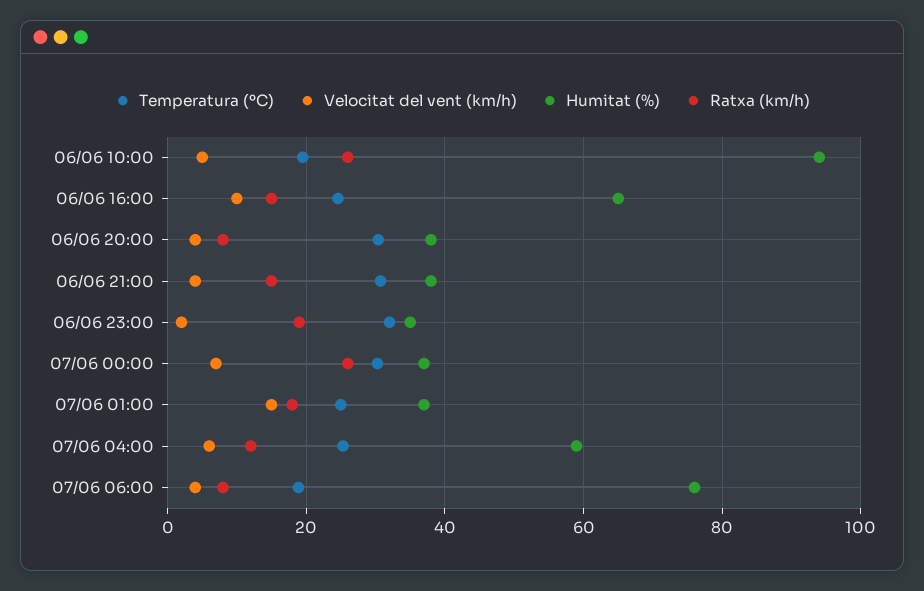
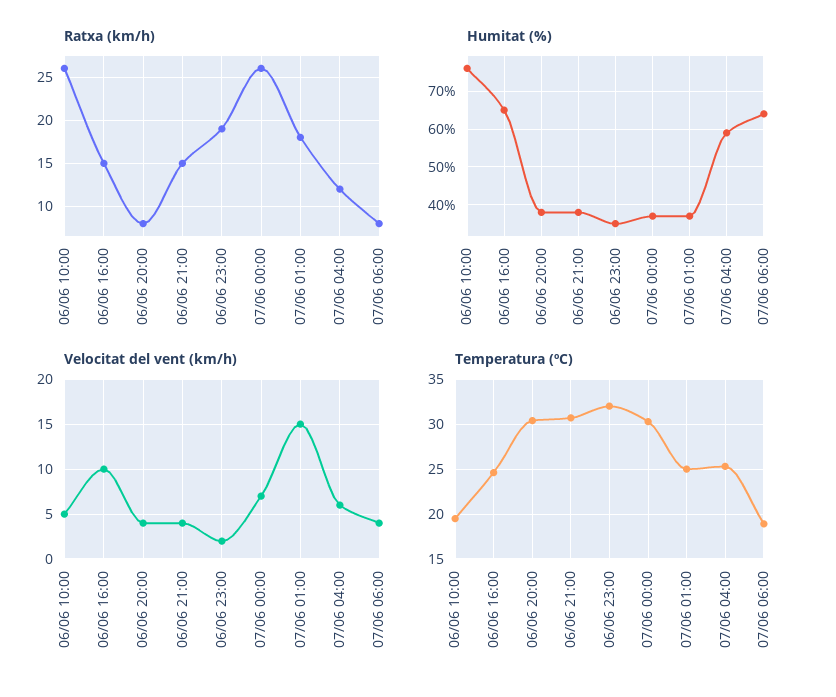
  {
    "Temperatura (ºC)": {
      "06/06 10:00": 20,
      "06/06 16:00": 25,
      "06/06 20:00": 30,
      "06/06 21:00": 31,
      "06/06 23:00": 32,
      "07/06 00:00": 30,
      "07/06 01:00": 25,
      "07/06 04:00": 25,
      "07/06 06:00": 19
    },
    "Velocitat del vent (km/h)": {
      "06/06 10:00": 5,
      "06/06 16:00": 10,
      "06/06 20:00": 4,
      "06/06 21:00": 4,
      "06/06 23:00": 2,
      "07/06 00:00": 7,
      "07/06 01:00": 15,
      "07/06 04:00": 6,
      "07/06 06:00": 4
    },
    "Humitat (%)": {
-     "06/06 10:00": 94,
+     "06/06 10:00": 75,
      "06/06 16:00": 66,
      "06/06 20:00": 38,
      "06/06 21:00": 38,
      "06/06 23:00": 36,
      "07/06 00:00": 38,
      "07/06 01:00": 38,
      "07/06 04:00": 60,
-     "07/06 06:00": 76
+     "07/06 06:00": 65
    },
    "Ratxa (km/h)": {
      "06/06 10:00": 26,
      "06/06 16:00": 15,
      "06/06 20:00": 8,
      "06/06 21:00": 15,
      "06/06 23:00": 19,
      "07/06 00:00": 26,
      "07/06 01:00": 18,
      "07/06 04:00": 12,
      "07/06 06:00": 8
    }
  }

